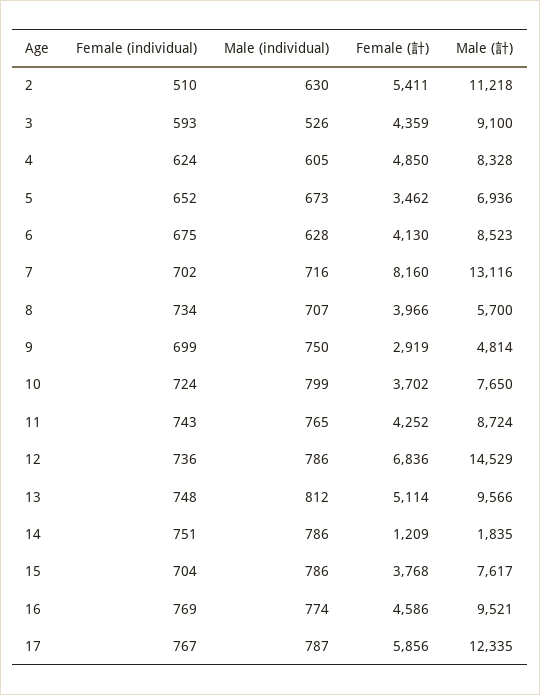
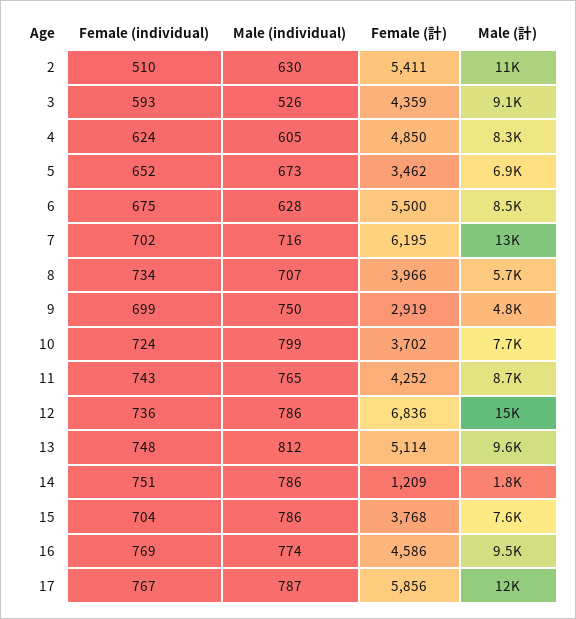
  {
    "Female (individual)": {
      "2": 510,
      "3": 593,
      "4": 624,
      "5": 652,
      "6": 675,
      "7": 702,
      "8": 734,
      "9": 699,
      "10": 724,
      "11": 743,
      "12": 736,
      "13": 748,
      "14": 751,
      "15": 704,
      "16": 769,
      "17": 767
    },
    "Male (individual)": {
      "2": 630,
      "3": 526,
      "4": 605,
      "5": 673,
      "6": 628,
      "7": 716,
      "8": 707,
      "9": 750,
      "10": 799,
      "11": 765,
      "12": 786,
      "13": 812,
      "14": 786,
      "15": 786,
      "16": 774,
      "17": 787
    },
    "Female (計)": {
      "2": 5411,
      "3": 4359,
      "4": 4850,
      "5": 3462,
-     "6": 4130,
+     "6": 5500,
-     "7": 8160,
+     "7": 6195,
      "8": 3966,
      "9": 2919,
      "10": 3702,
      "11": 4252,
      "12": 6836,
      "13": 5114,
      "14": 1209,
      "15": 3768,
      "16": 4586,
      "17": 5856
    },
    "Male (計)": {
      "2": 11218,
      "3": 9100,
      "4": 8328,
      "5": 6936,
      "6": 8523,
      "7": 13116,
      "8": 5700,
      "9": 4814,
      "10": 7650,
      "11": 8724,
      "12": 14529,
      "13": 9566,
      "14": 1835,
      "15": 7617,
      "16": 9521,
      "17": 12335
    }
  }

